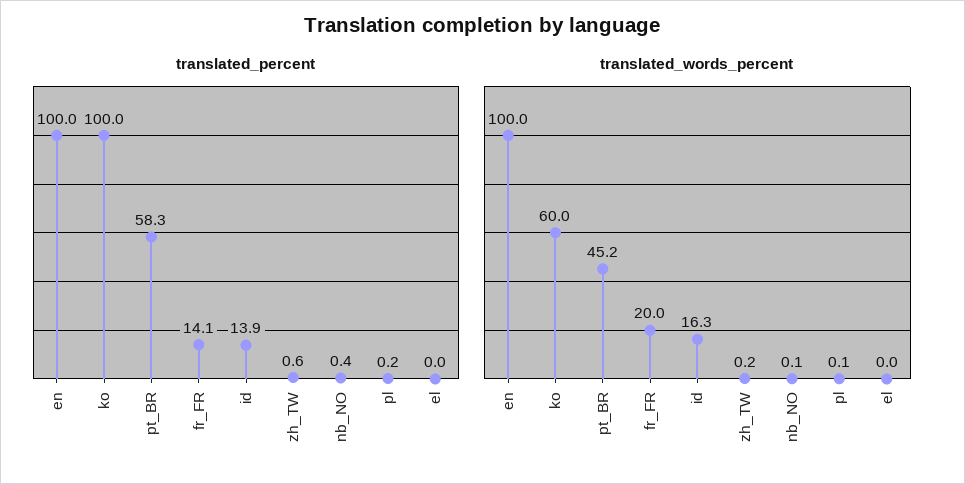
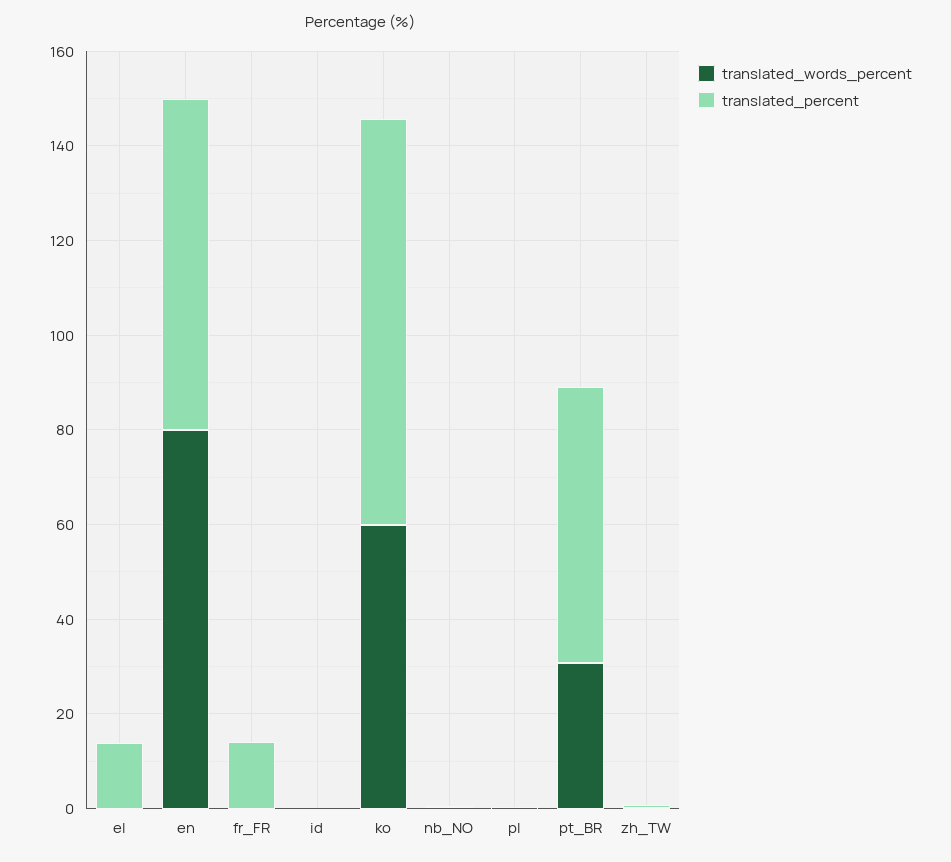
  {
    "translated_percent": {
-     "en": 100,
+     "en": 70,
-     "ko": 100,
+     "ko": 85,
      "pt_BR": 58.3,
      "fr_FR": 14.1,
-     "id": 13.9,
+     "id": 0,
      "zh_TW": 0.6,
      "nb_NO": 0.4,
      "pl": 0.2,
-     "el": 0
+     "el": 15
    },
    "translated_words_percent": {
-     "en": 100,
+     "en": 80,
      "ko": 60,
-     "pt_BR": 45.2,
+     "pt_BR": 30,
-     "fr_FR": 20,
+     "fr_FR": 0,
-     "id": 16.3,
+     "id": 0,
      "zh_TW": 0.2,
      "nb_NO": 0.1,
      "pl": 0.1,
      "el": 0
    }
  }

